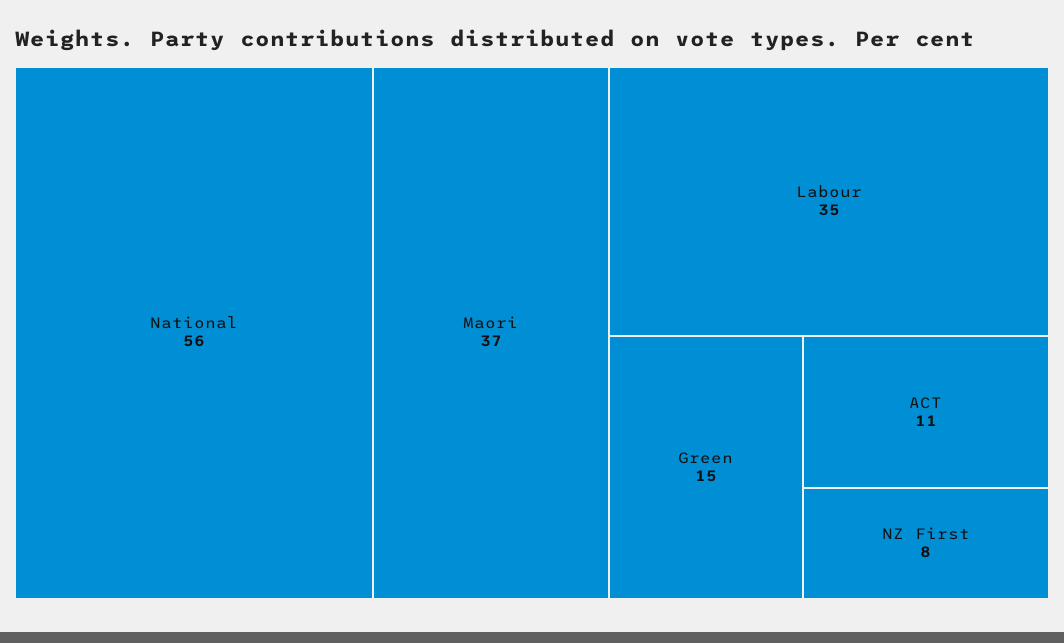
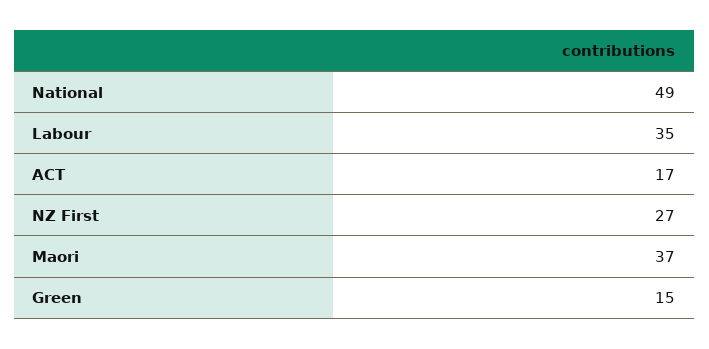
  {
-   "National": 56,
+   "National": 49,
    "Maori": 37,
    "Labour": 35,
    "Green": 15,
-   "ACT": 11,
+   "ACT": 17,
-   "NZ First": 8
+   "NZ First": 27
  }

